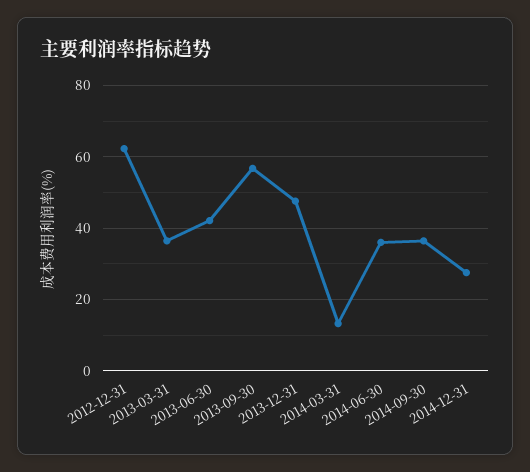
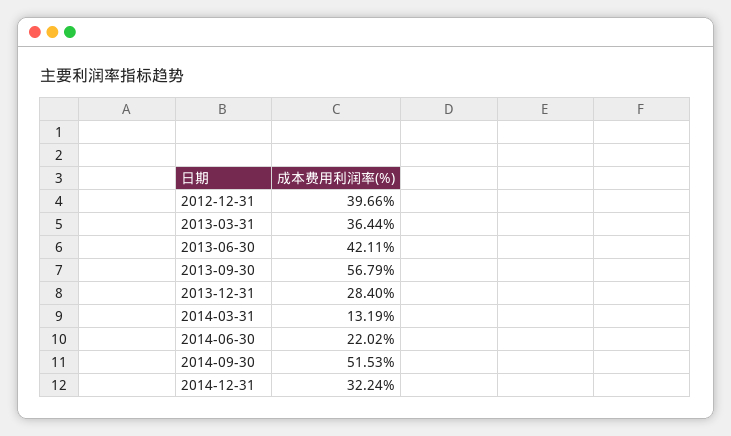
  {
-   "2012-12-31": 62,
+   "2012-12-31": 39.66,
    "2013-03-31": 36.44,
    "2013-06-30": 42.11,
    "2013-09-30": 56.79,
-   "2013-12-31": 48,
+   "2013-12-31": 28.4,
    "2014-03-31": 13.19,
-   "2014-06-30": 36,
+   "2014-06-30": 22.02,
-   "2014-09-30": 36,
+   "2014-09-30": 51.53,
-   "2014-12-31": 28
+   "2014-12-31": 32.24
  }

